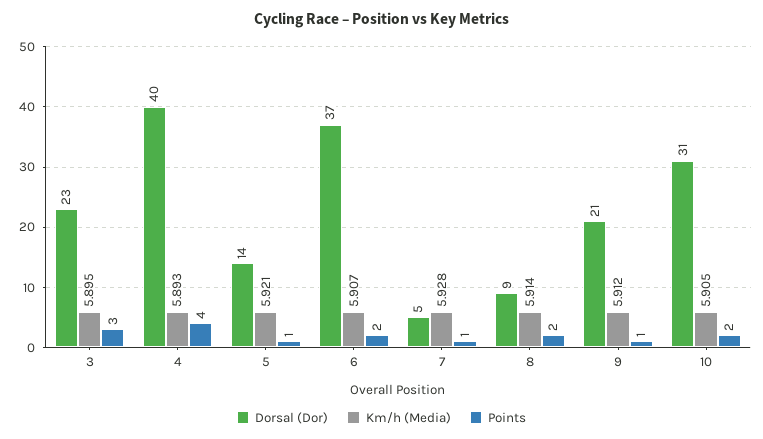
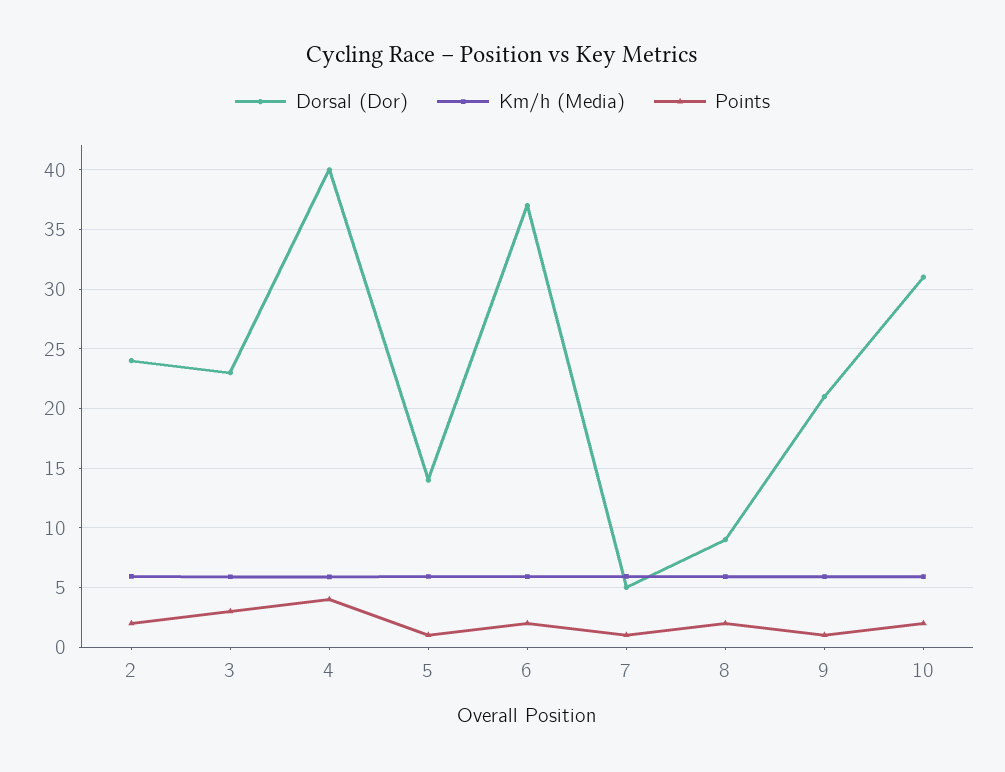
  {
    "Dorsal (Dor)": {
      "3": 23,
      "4": 40,
      "5": 14,
      "6": 37,
      "7": 5,
      "8": 9,
      "9": 21,
-     "10": 31
+     "10": 31,
+     "2": 24
    },
    "Km/h (Media)": {
      "3": 5.895,
      "4": 5.893,
      "5": 5.921,
      "6": 5.907,
      "7": 5.928,
      "8": 5.914,
      "9": 5.912,
-     "10": 5.905
+     "10": 5.905,
+     "2": 6
    },
    "Points": {
      "3": 3,
      "4": 4,
      "5": 1,
      "6": 2,
      "7": 1,
      "8": 2,
      "9": 1,
-     "10": 2
+     "10": 2,
+     "2": 2
    }
  }

